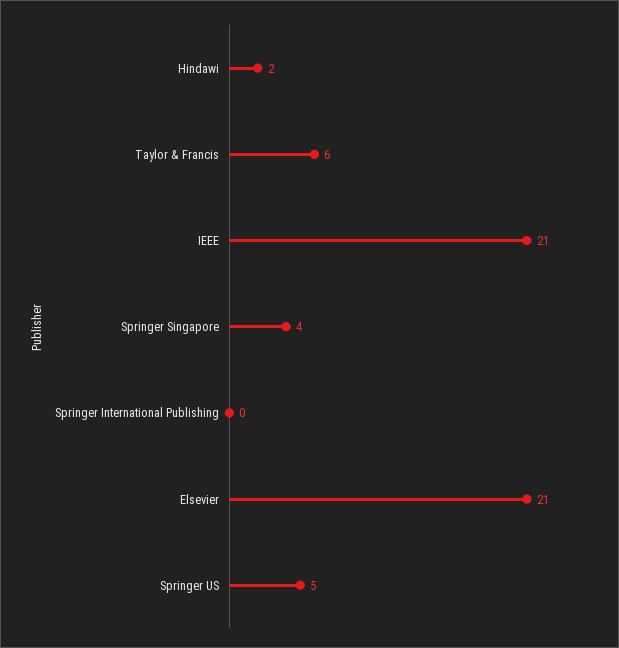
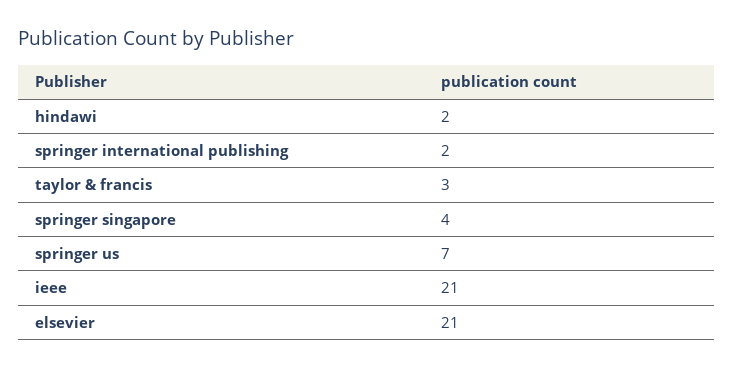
  {
    "Hindawi": 2,
-   "Taylor & Francis": 6,
+   "Taylor & Francis": 3,
    "IEEE": 21,
    "Springer Singapore": 4,
-   "Springer International Publishing": 0,
+   "Springer International Publishing": 2,
    "Elsevier": 21,
-   "Springer US": 5
+   "Springer US": 7
  }

